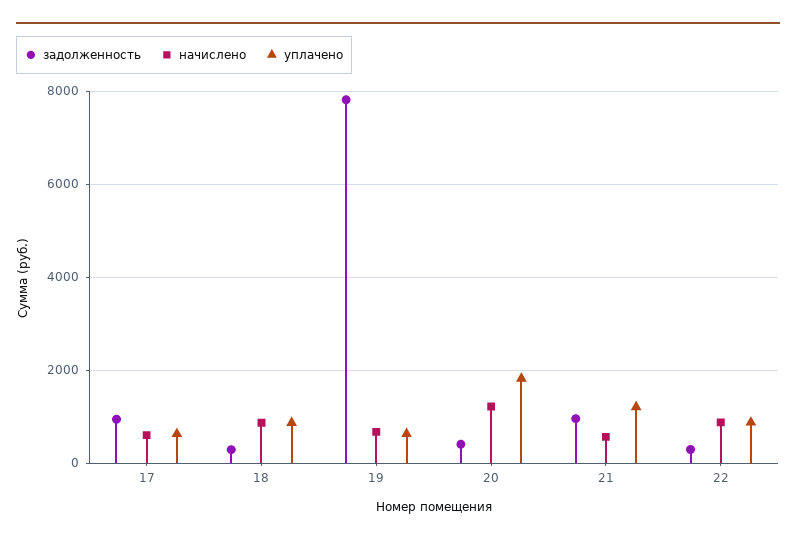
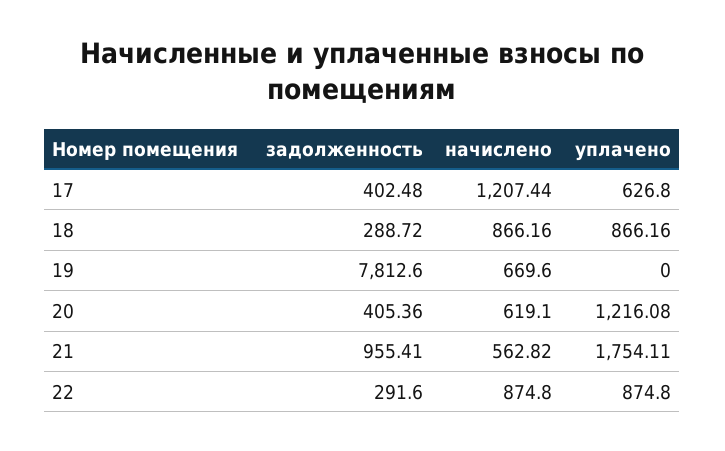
  {
    "задолженность": {
-     "17": 1000,
+     "17": 402.48,
      "18": 288.72,
      "19": 7812.6,
      "20": 405.36,
      "21": 955.41,
      "22": 291.6
    },
    "начислено": {
-     "17": 600,
+     "17": 1207.44,
      "18": 866.16,
      "19": 669.6,
-     "20": 1200,
+     "20": 619.1,
      "21": 562.82,
      "22": 874.8
    },
    "уплачено": {
      "17": 626.8,
      "18": 866.16,
-     "19": 600,
+     "19": 0,
-     "20": 1800,
+     "20": 1216.08,
-     "21": 1200,
+     "21": 1754.11,
      "22": 874.8
    }
  }

